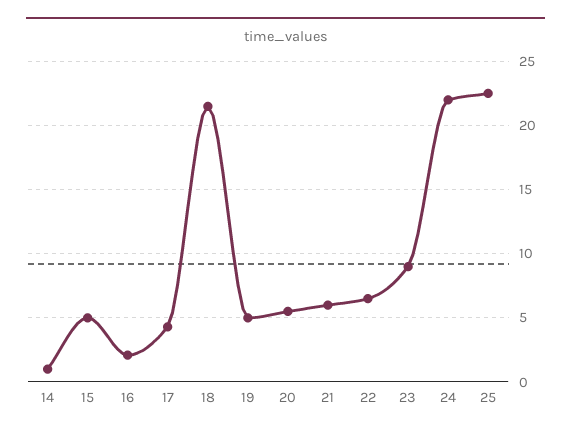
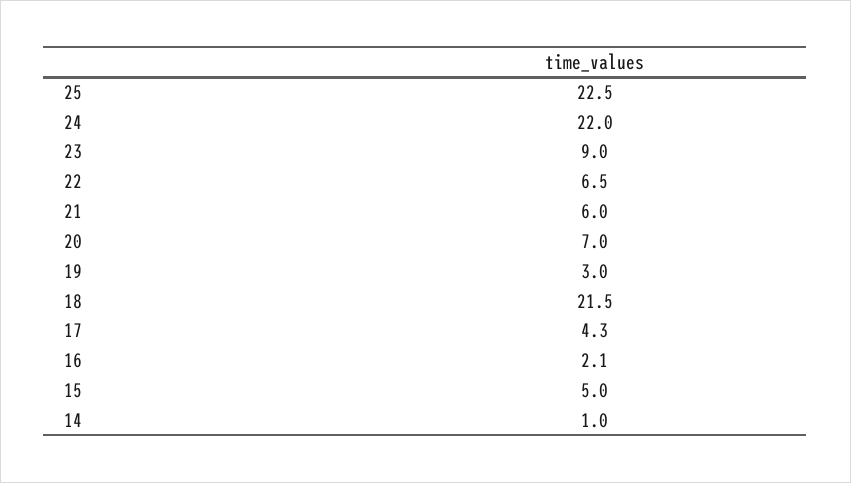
  {
    "14": 1,
    "15": 5,
    "16": 2.1,
    "17": 4.3,
    "18": 21.5,
-   "19": 5,
+   "19": 3,
-   "20": 5.5,
+   "20": 7,
    "21": 6,
    "22": 6.5,
    "23": 9,
    "24": 22,
    "25": 22.5
  }

